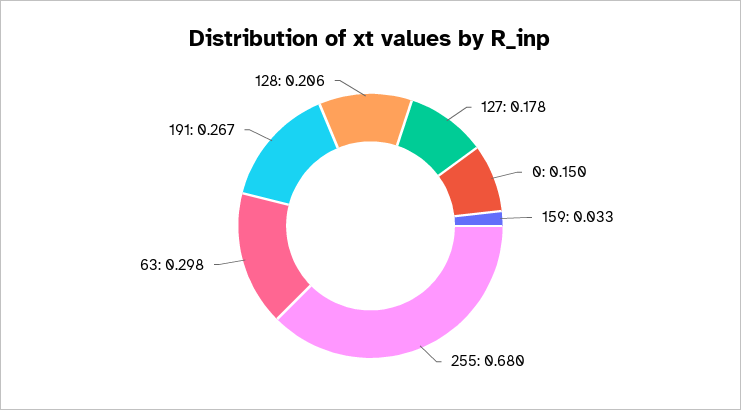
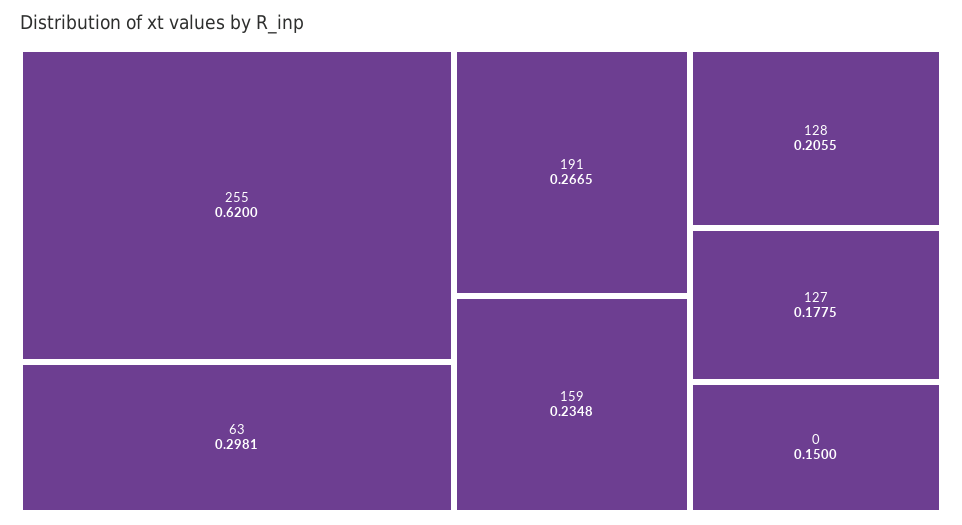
  {
    "127": 0.1775,
    "0": 0.15,
-   "159": 0.033,
+   "159": 0.2348,
-   "255": 0.68,
+   "255": 0.62,
    "63": 0.2981,
    "191": 0.2665,
    "128": 0.2055
  }

